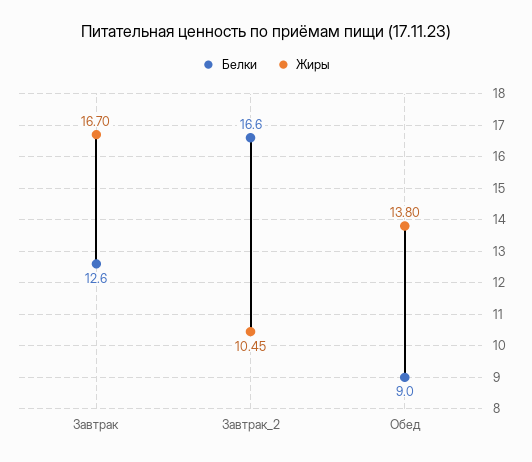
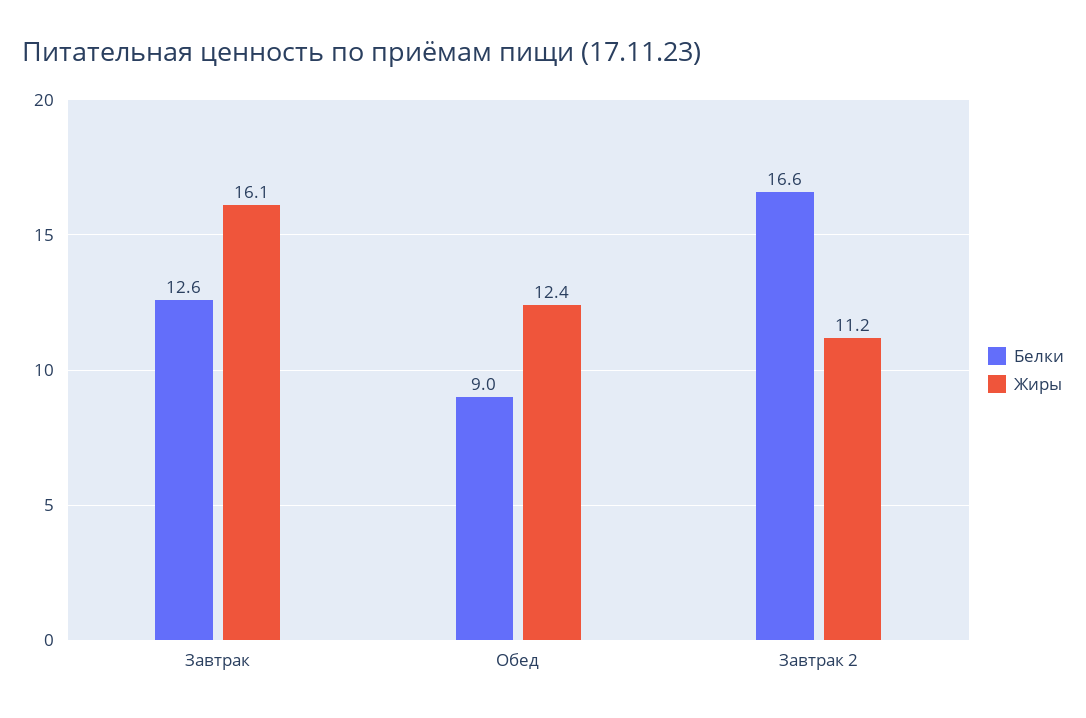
  {
    "Белки": {
      "Завтрак": 12.6,
      "Завтрак_2": 16.6,
      "Обед": 9
    },
    "Жиры": {
-     "Завтрак": 16.7,
+     "Завтрак": 16.1,
-     "Завтрак_2": 10.45,
+     "Завтрак_2": 11.2,
-     "Обед": 13.8
+     "Обед": 12.4
    }
  }

